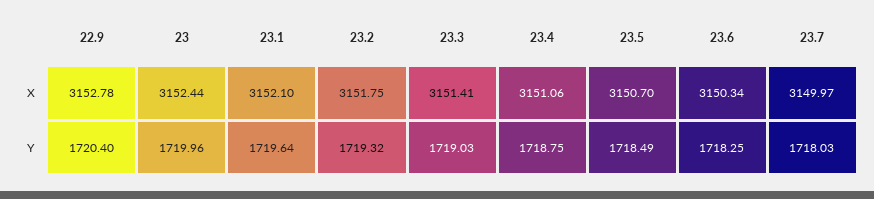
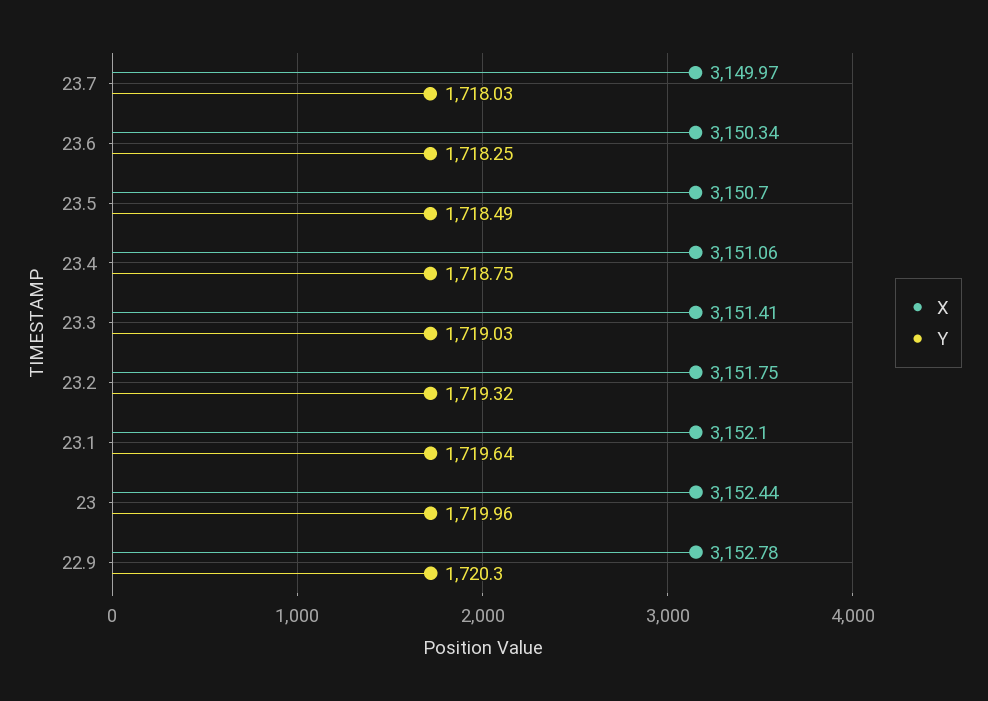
  {
    "X": {
      "22.9": 3152.78,
      "23": 3152.44,
      "23.1": 3152.1,
      "23.2": 3151.75,
      "23.3": 3151.41,
      "23.4": 3151.06,
      "23.5": 3150.7,
      "23.6": 3150.34,
      "23.7": 3149.97
    },
    "Y": {
-     "22.9": 1720.4,
+     "22.9": 1720.3,
      "23": 1719.96,
      "23.1": 1719.64,
      "23.2": 1719.32,
      "23.3": 1719.03,
      "23.4": 1718.75,
      "23.5": 1718.49,
      "23.6": 1718.25,
      "23.7": 1718.03
    }
  }

